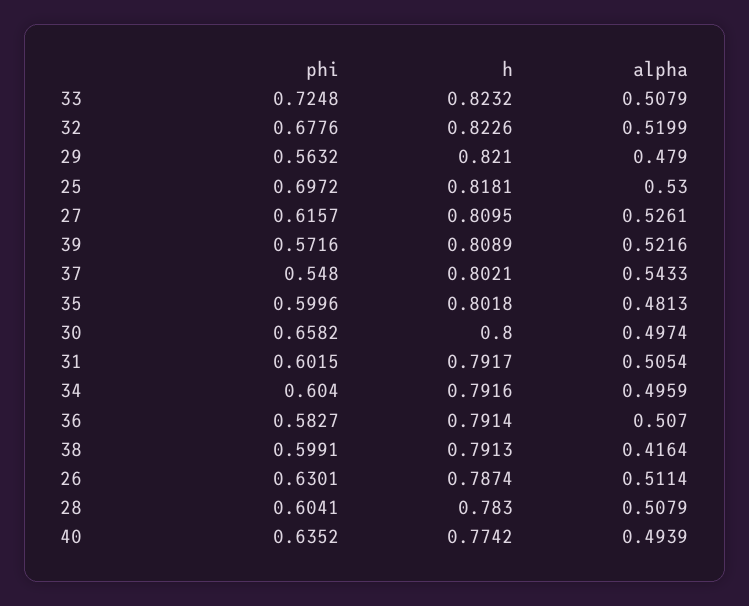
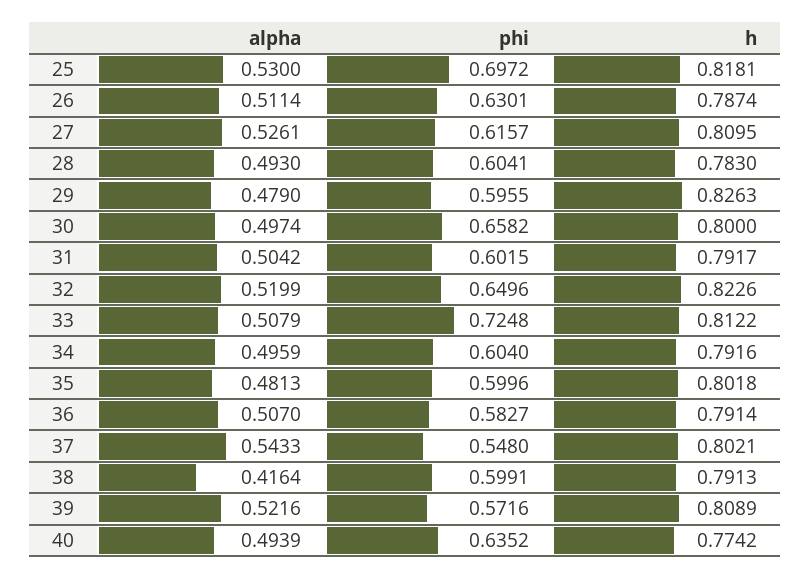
  {
    "phi": {
      "33": 0.7248,
-     "32": 0.6776,
+     "32": 0.6496,
-     "29": 0.5632,
+     "29": 0.5955,
      "25": 0.6972,
      "27": 0.6157,
      "39": 0.5716,
      "37": 0.548,
      "35": 0.5996,
      "30": 0.6582,
      "31": 0.6015,
      "34": 0.604,
      "36": 0.5827,
      "38": 0.5991,
      "26": 0.6301,
      "28": 0.6041,
      "40": 0.6352
    },
    "h": {
-     "33": 0.8232,
+     "33": 0.8122,
      "32": 0.8226,
-     "29": 0.821,
+     "29": 0.8263,
      "25": 0.8181,
      "27": 0.8095,
      "39": 0.8089,
      "37": 0.8021,
      "35": 0.8018,
      "30": 0.8,
      "31": 0.7917,
      "34": 0.7916,
      "36": 0.7914,
      "38": 0.7913,
      "26": 0.7874,
      "28": 0.783,
      "40": 0.7742
    },
    "alpha": {
      "33": 0.5079,
      "32": 0.5199,
      "29": 0.479,
      "25": 0.53,
      "27": 0.5261,
      "39": 0.5216,
      "37": 0.5433,
      "35": 0.4813,
      "30": 0.4974,
-     "31": 0.5054,
+     "31": 0.5042,
      "34": 0.4959,
      "36": 0.507,
      "38": 0.4164,
      "26": 0.5114,
-     "28": 0.5079,
+     "28": 0.493,
      "40": 0.4939
    }
  }

